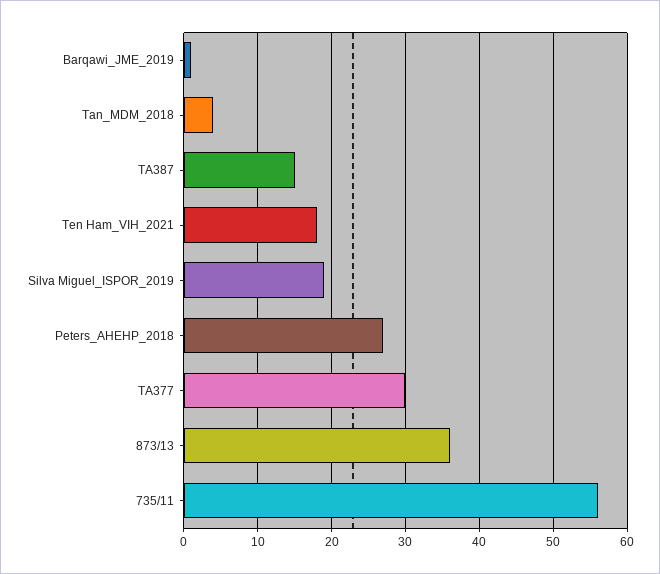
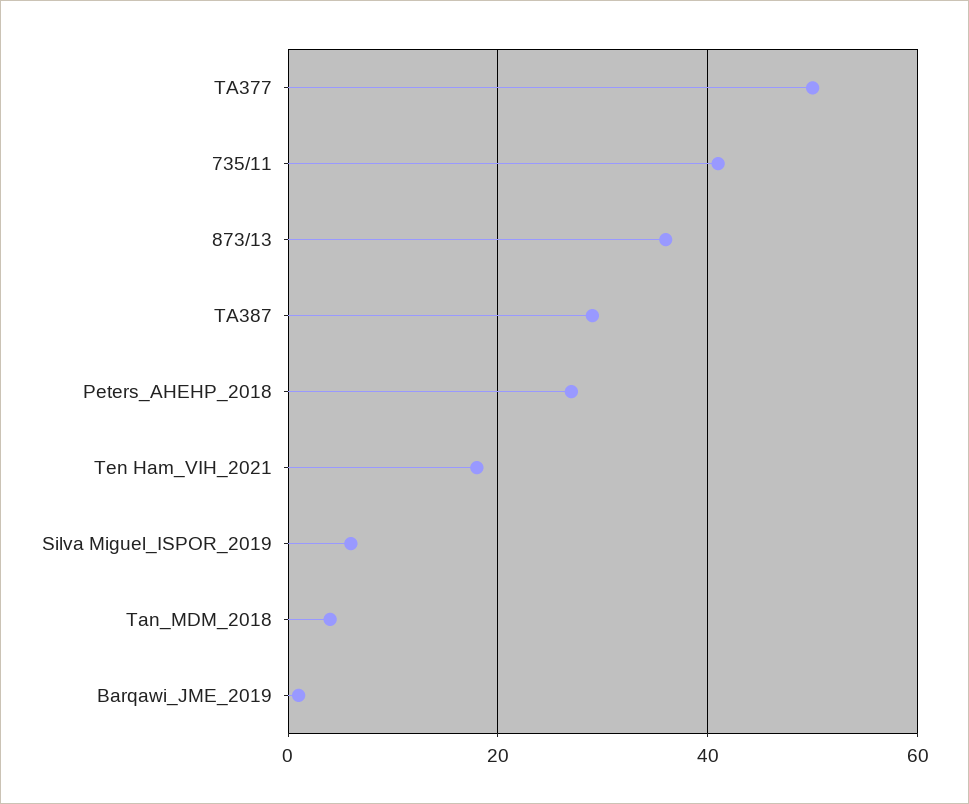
  {
    "Barqawi_JME_2019": 1,
    "Tan_MDM_2018": 4,
-   "TA387": 15,
+   "TA387": 30,
    "Ten Ham_VIH_2021": 18,
-   "Silva Miguel_ISPOR_2019": 19,
+   "Silva Miguel_ISPOR_2019": 5,
    "Peters_AHEHP_2018": 27,
-   "TA377": 30,
+   "TA377": 50,
    "873/13": 36,
-   "735/11": 56
+   "735/11": 40
  }

